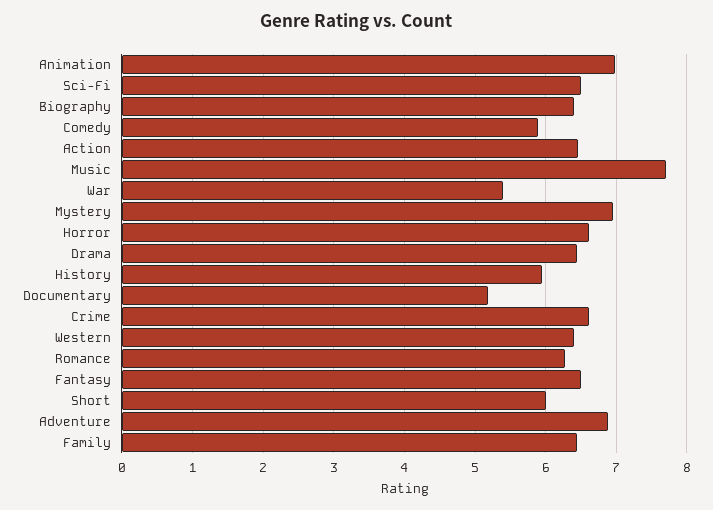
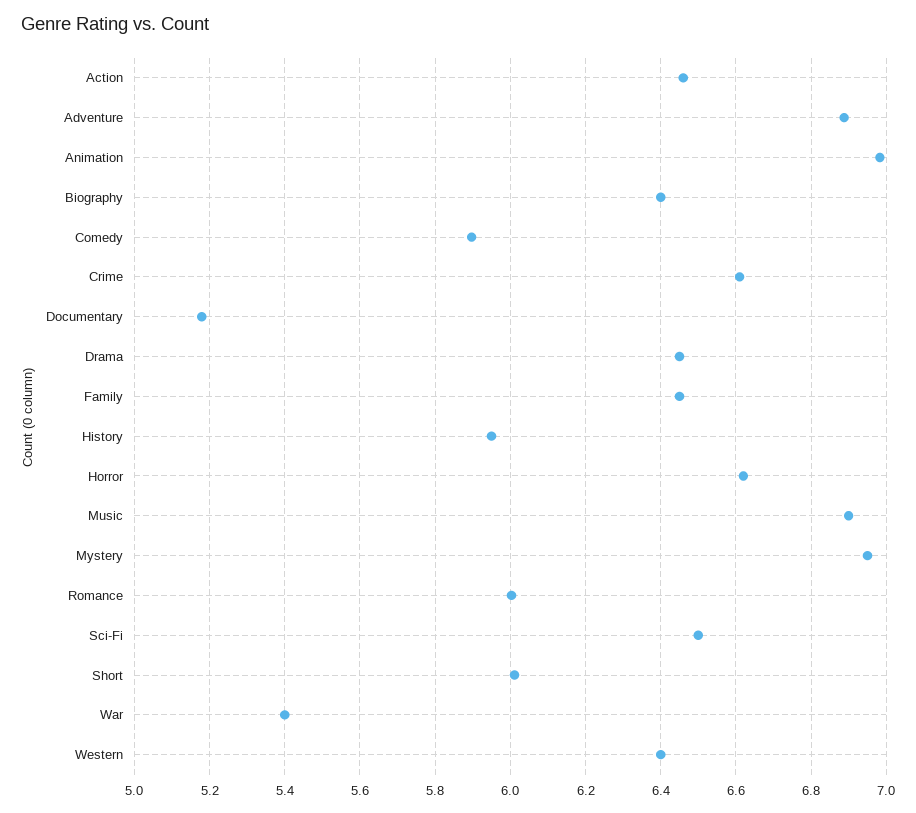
  {
    "Animation": 6.98,
    "Sci-Fi": 6.5,
    "Biography": 6.4,
    "Comedy": 5.9,
    "Action": 6.46,
-   "Music": 7.7,
+   "Music": 6.9,
    "War": 5.4,
    "Mystery": 6.96,
    "Horror": 6.62,
    "Drama": 6.46,
    "History": 5.96,
    "Documentary": 5.18,
    "Crime": 6.62,
    "Western": 6.4,
-   "Romance": 6.3,
+   "Romance": 6,
-   "Fantasy": 6.5,
    "Short": 6.02,
    "Adventure": 6.88,
    "Family": 6.46
  }

